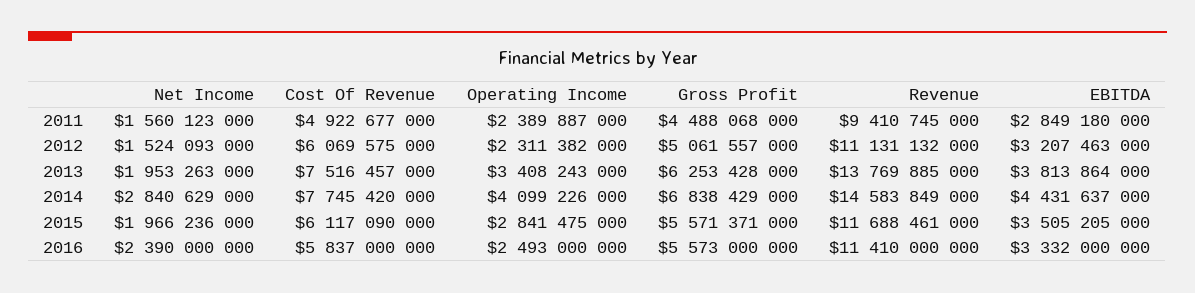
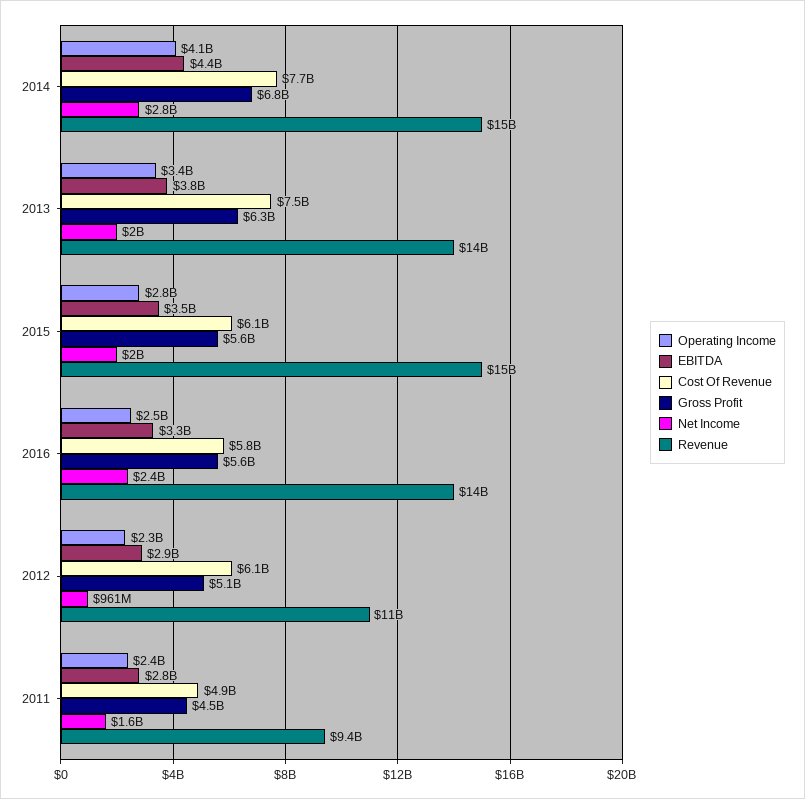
  {
    "Net Income": {
      "2011": 1560123000,
-     "2012": 1524093000,
+     "2012": 961000000,
      "2013": 1953263000,
      "2014": 2840629000,
      "2015": 1966236000,
      "2016": 2390000000
    },
    "Cost Of Revenue": {
      "2011": 4922677000,
      "2012": 6069575000,
      "2013": 7516457000,
      "2014": 7745420000,
      "2015": 6117090000,
      "2016": 5837000000
    },
    "Operating Income": {
      "2011": 2389887000,
      "2012": 2311382000,
      "2013": 3408243000,
      "2014": 4099226000,
      "2015": 2841475000,
      "2016": 2493000000
    },
    "Gross Profit": {
      "2011": 4488068000,
      "2012": 5061557000,
      "2013": 6253428000,
      "2014": 6838429000,
      "2015": 5571371000,
      "2016": 5573000000
    },
    "Revenue": {
      "2011": 9410745000,
      "2012": 11131132000,
      "2013": 13769885000,
      "2014": 14583849000,
-     "2015": 11688461000,
+     "2015": 15000000000,
-     "2016": 11410000000
+     "2016": 14000000000
    },
    "EBITDA": {
      "2011": 2849180000,
-     "2012": 3207463000,
+     "2012": 2900000000,
      "2013": 3813864000,
      "2014": 4431637000,
      "2015": 3505205000,
      "2016": 3332000000
    }
  }

